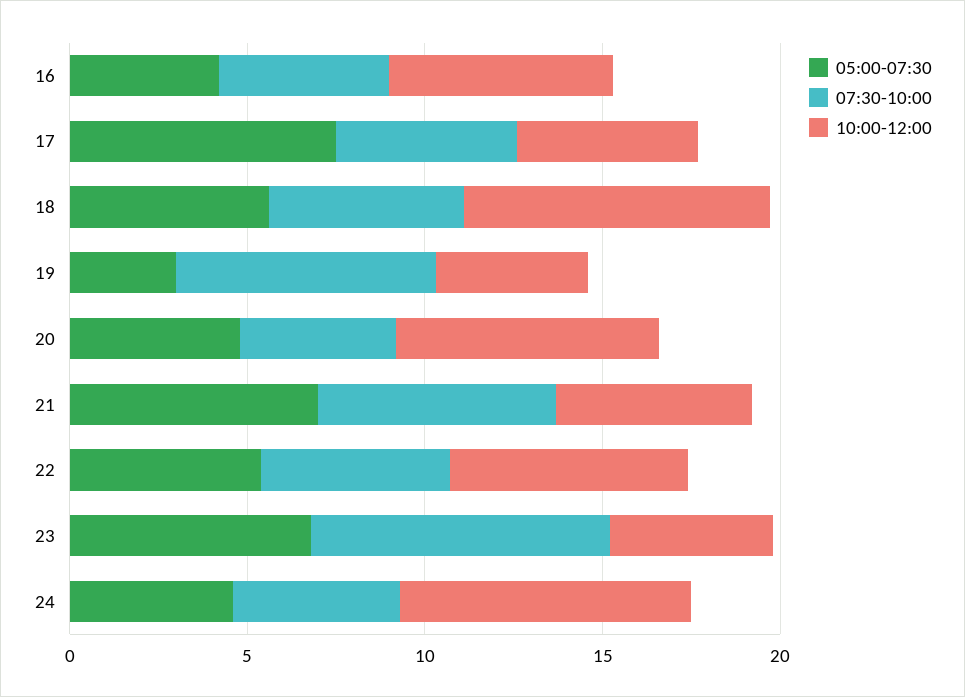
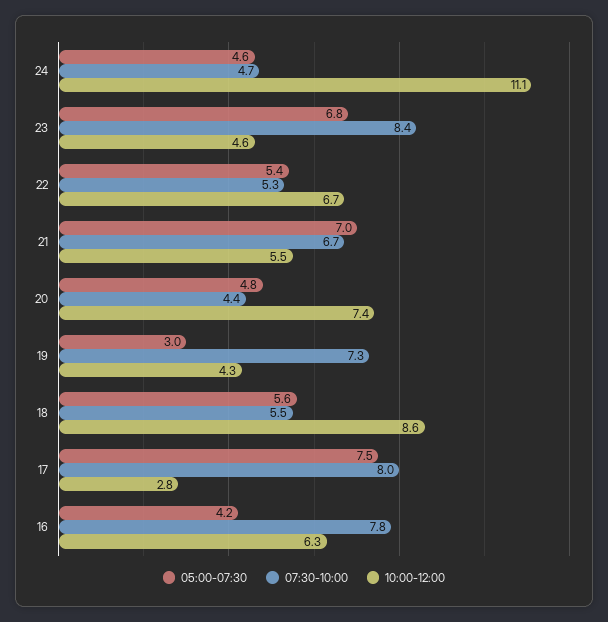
  {
    "05:00-07:30": {
      "16": 4.2,
      "17": 7.5,
      "18": 5.6,
      "19": 3,
      "20": 4.8,
      "21": 7,
      "22": 5.4,
      "23": 6.8,
      "24": 4.6
    },
    "07:30-10:00": {
-     "16": 5,
+     "16": 7.8,
-     "17": 5,
+     "17": 8,
      "18": 5.5,
      "19": 7.3,
      "20": 4.4,
      "21": 6.7,
      "22": 5.3,
      "23": 8.4,
      "24": 4.7
    },
    "10:00-12:00": {
      "16": 6.3,
-     "17": 5,
+     "17": 2.8,
      "18": 8.6,
      "19": 4.3,
      "20": 7.4,
      "21": 5.5,
      "22": 6.7,
      "23": 4.6,
-     "24": 8
+     "24": 11.1
    }
  }

